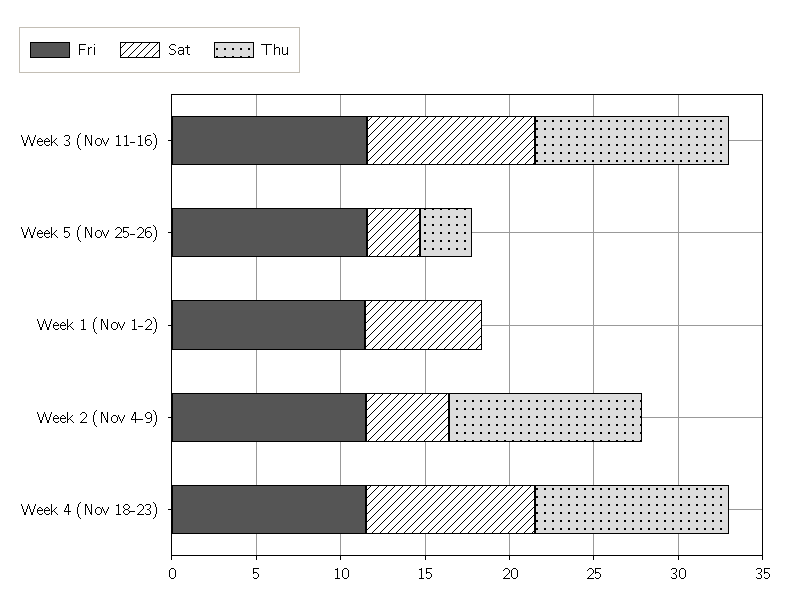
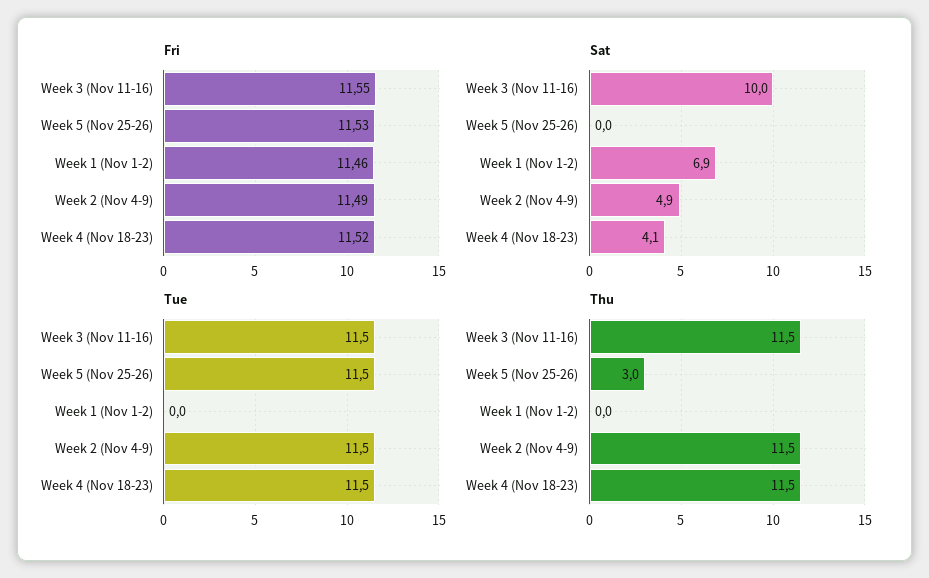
  {
    "Fri": {
      "Week 3 (Nov 11-16)": 11.55,
      "Week 5 (Nov 25-26)": 11.53,
      "Week 1 (Nov 1-2)": 11.46,
      "Week 2 (Nov 4-9)": 11.49,
      "Week 4 (Nov 18-23)": 11.52
    },
    "Sat": {
      "Week 3 (Nov 11-16)": 10,
-     "Week 5 (Nov 25-26)": 3,
+     "Week 5 (Nov 25-26)": 0,
      "Week 1 (Nov 1-2)": 6.9,
      "Week 2 (Nov 4-9)": 4.9,
-     "Week 4 (Nov 18-23)": 10
+     "Week 4 (Nov 18-23)": 4.1
    },
    "Thu": {
      "Week 3 (Nov 11-16)": 11.5,
      "Week 5 (Nov 25-26)": 3,
      "Week 1 (Nov 1-2)": 0,
      "Week 2 (Nov 4-9)": 11.5,
      "Week 4 (Nov 18-23)": 11.5
-   }
+   },
+   "Tue": {
+     "Week 3 (Nov 11-16)": 11.5,
+     "Week 5 (Nov 25-26)": 11.5,
+     "Week 1 (Nov 1-2)": 0,
+     "Week 2 (Nov 4-9)": 11.5,
+     "Week 4 (Nov 18-23)": 11.5
+   }
  }

